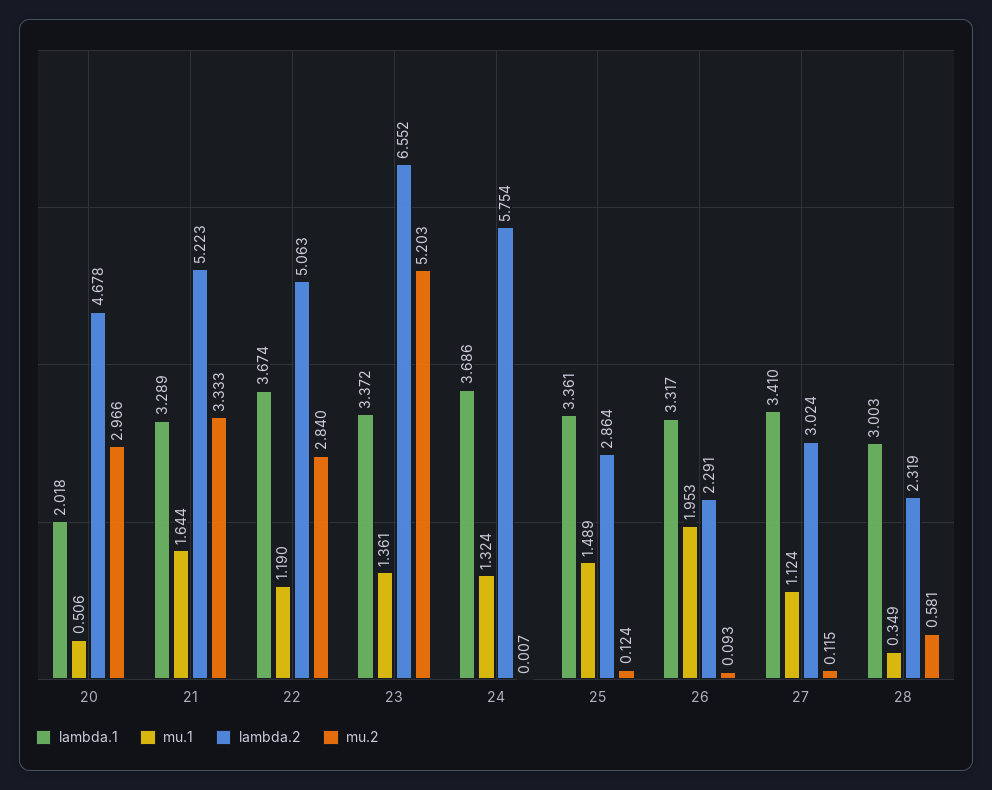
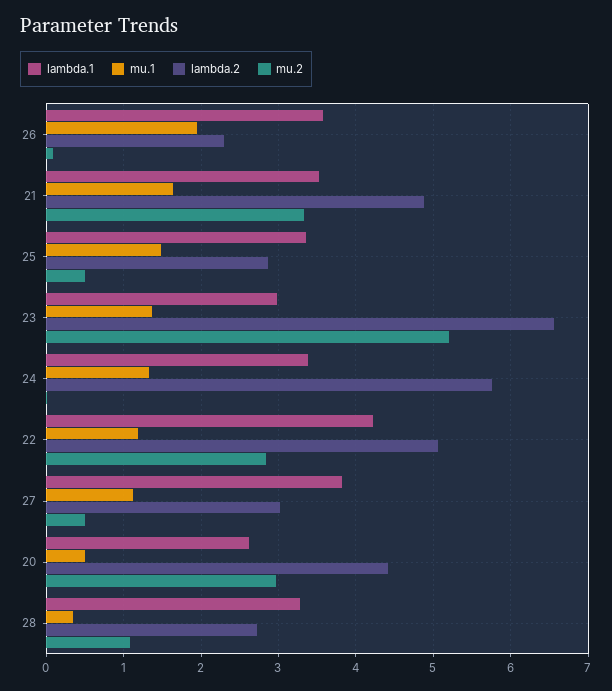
  {
    "lambda.1": {
-     "20": 2.018,
+     "20": 2.6,
-     "21": 3.289,
+     "21": 3.5,
-     "22": 3.674,
+     "22": 4.2,
-     "23": 3.372,
+     "23": 3,
-     "24": 3.686,
+     "24": 3.4,
      "25": 3.361,
-     "26": 3.317,
+     "26": 3.6,
-     "27": 3.41,
+     "27": 3.8,
-     "28": 3.003
+     "28": 3.3
    },
    "mu.1": {
      "20": 0.506,
      "21": 1.644,
      "22": 1.19,
      "23": 1.361,
      "24": 1.324,
      "25": 1.489,
      "26": 1.953,
      "27": 1.124,
      "28": 0.349
    },
    "lambda.2": {
-     "20": 4.678,
+     "20": 4.4,
-     "21": 5.223,
+     "21": 4.9,
      "22": 5.063,
      "23": 6.552,
      "24": 5.754,
      "25": 2.864,
      "26": 2.291,
      "27": 3.024,
-     "28": 2.319
+     "28": 2.7
    },
    "mu.2": {
      "20": 2.966,
      "21": 3.333,
      "22": 2.84,
      "23": 5.203,
      "24": 0.007,
-     "25": 0.124,
+     "25": 0.5,
      "26": 0.093,
-     "27": 0.115,
+     "27": 0.5,
-     "28": 0.581
+     "28": 1.1
    }
  }

